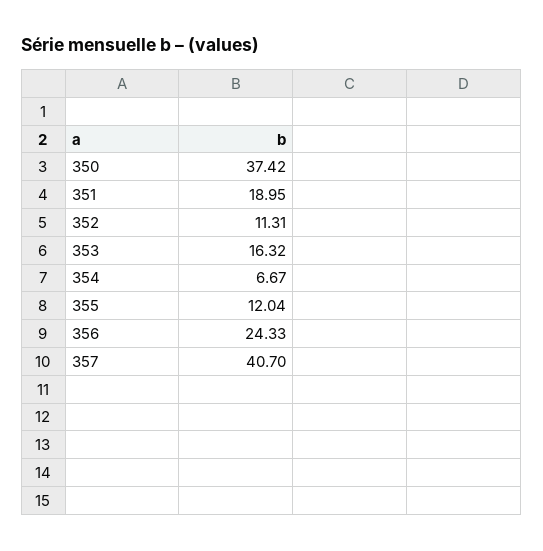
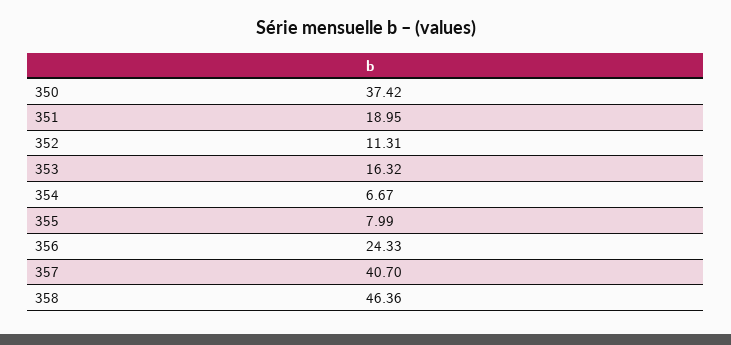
  {
    "350": 37.42,
    "351": 18.95,
    "352": 11.31,
    "353": 16.32,
    "354": 6.67,
-   "355": 12.04,
+   "355": 7.99,
    "356": 24.33,
-   "357": 40.7
+   "357": 40.7,
+   "358": 46.36
  }

